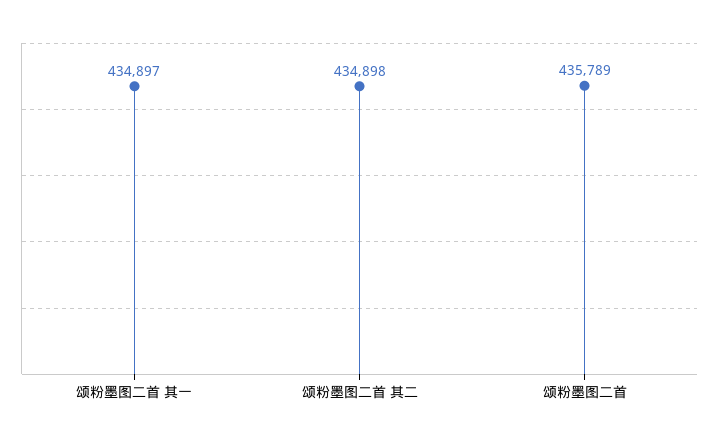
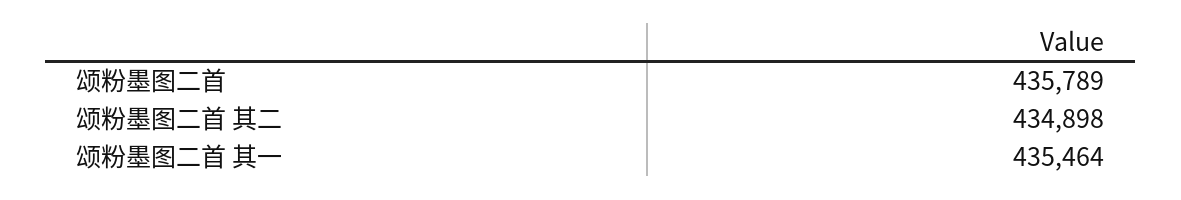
  {
-   "颂粉墨图二首 其一": 434897,
+   "颂粉墨图二首 其一": 435464,
    "颂粉墨图二首 其二": 434898,
    "颂粉墨图二首": 435789
  }

